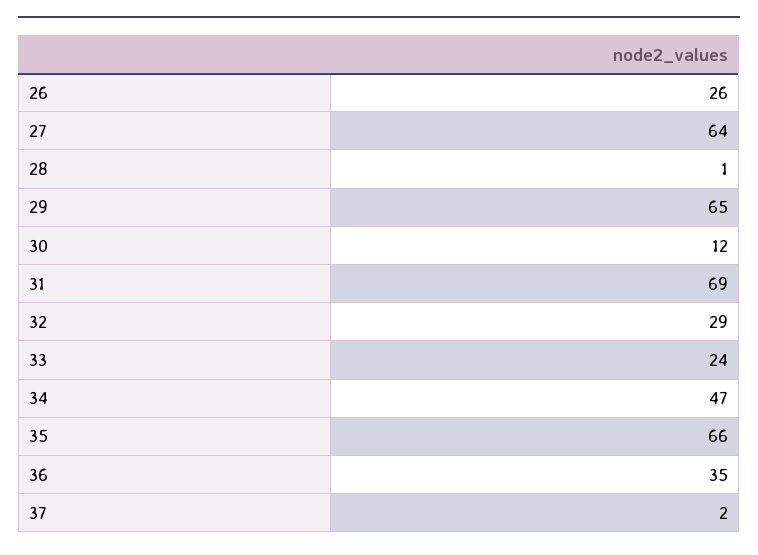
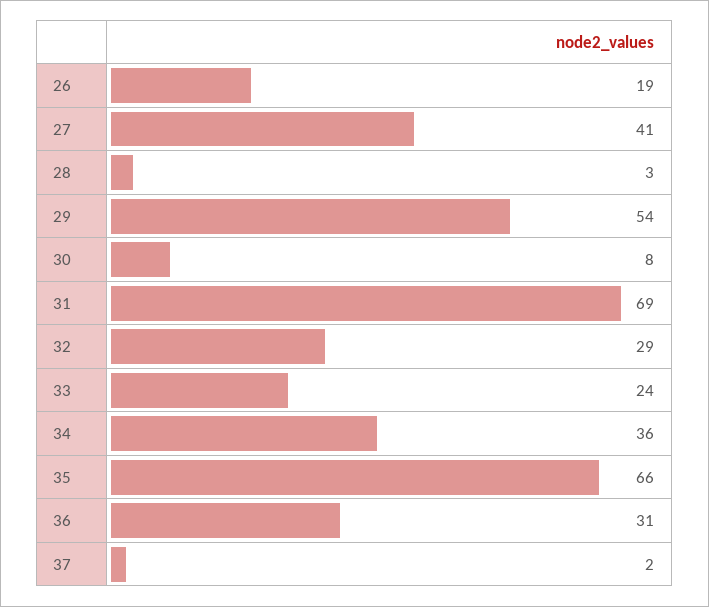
  {
-   "26": 26,
+   "26": 19,
-   "27": 64,
+   "27": 41,
-   "28": 1,
+   "28": 3,
-   "29": 65,
+   "29": 54,
-   "30": 12,
+   "30": 8,
    "31": 69,
    "32": 29,
    "33": 24,
-   "34": 47,
+   "34": 36,
    "35": 66,
-   "36": 35,
+   "36": 31,
    "37": 2
  }

